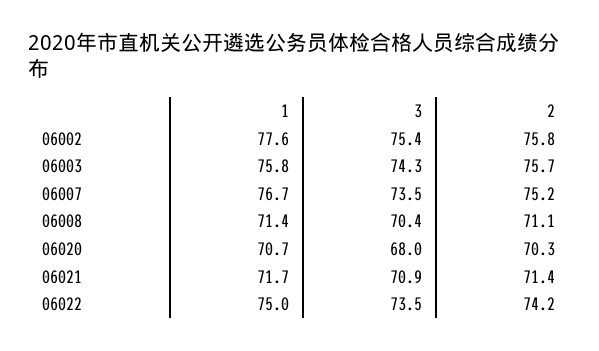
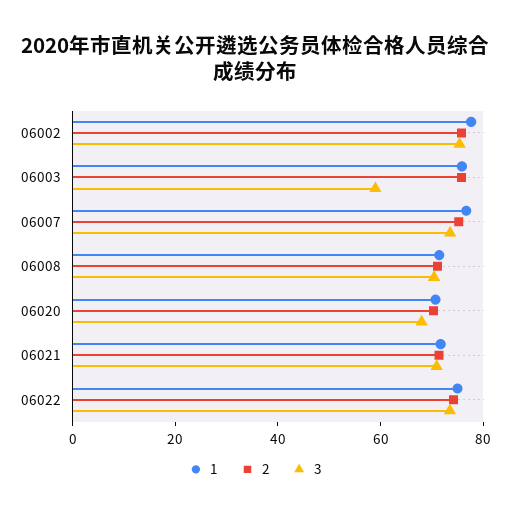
  {
    "1": {
      "06002": 77.6,
      "06003": 75.8,
      "06007": 76.7,
      "06008": 71.4,
      "06020": 70.7,
      "06021": 71.7,
      "06022": 75
    },
    "3": {
      "06002": 75.4,
-     "06003": 74.3,
+     "06003": 60,
      "06007": 73.5,
      "06008": 70.4,
      "06020": 68,
      "06021": 70.9,
      "06022": 73.5
    },
    "2": {
      "06002": 75.8,
      "06003": 75.7,
      "06007": 75.2,
      "06008": 71.1,
      "06020": 70.3,
      "06021": 71.4,
      "06022": 74.2
    }
  }

